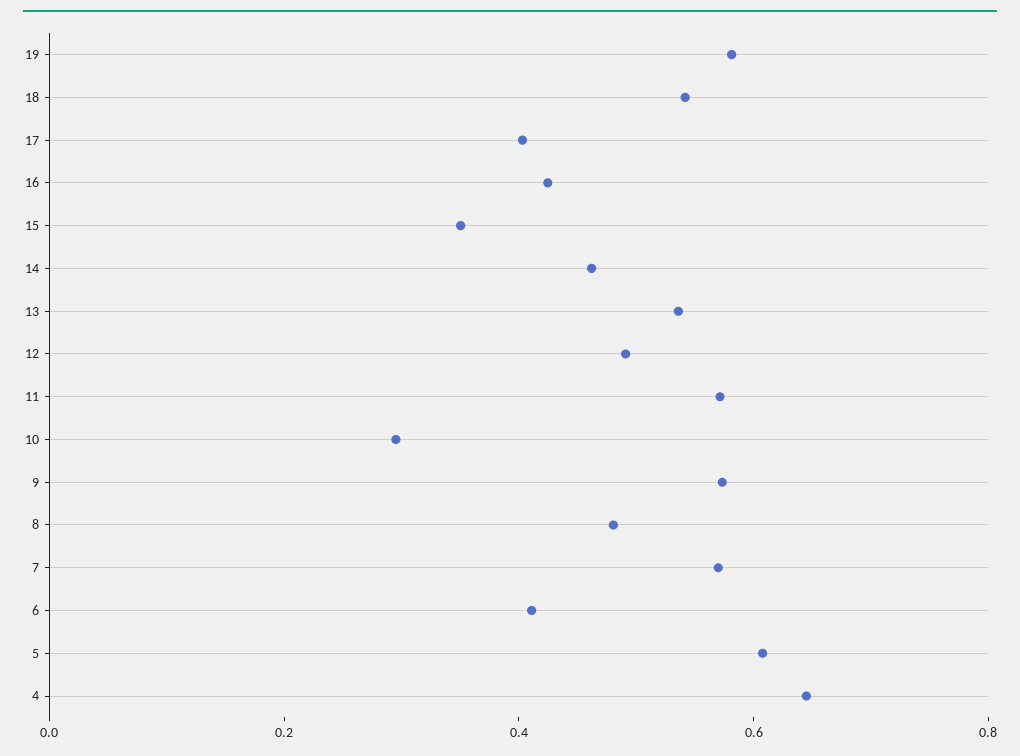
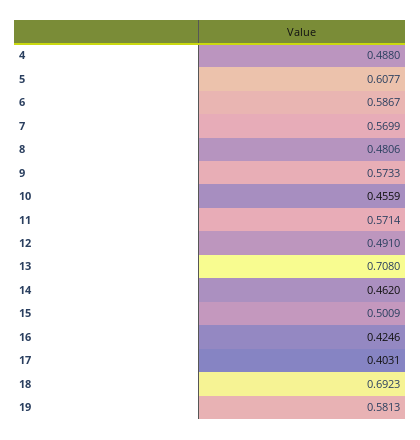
  {
    "19": 0.5813,
-   "18": 0.55,
+   "18": 0.6923,
    "17": 0.4031,
    "16": 0.4246,
-   "15": 0.35,
+   "15": 0.5009,
    "14": 0.462,
-   "13": 0.55,
+   "13": 0.708,
    "12": 0.491,
    "11": 0.5714,
-   "10": 0.3,
+   "10": 0.4559,
    "9": 0.5733,
    "8": 0.4806,
    "7": 0.5699,
-   "6": 0.4,
+   "6": 0.5867,
    "5": 0.6077,
-   "4": 0.65
+   "4": 0.488
  }

